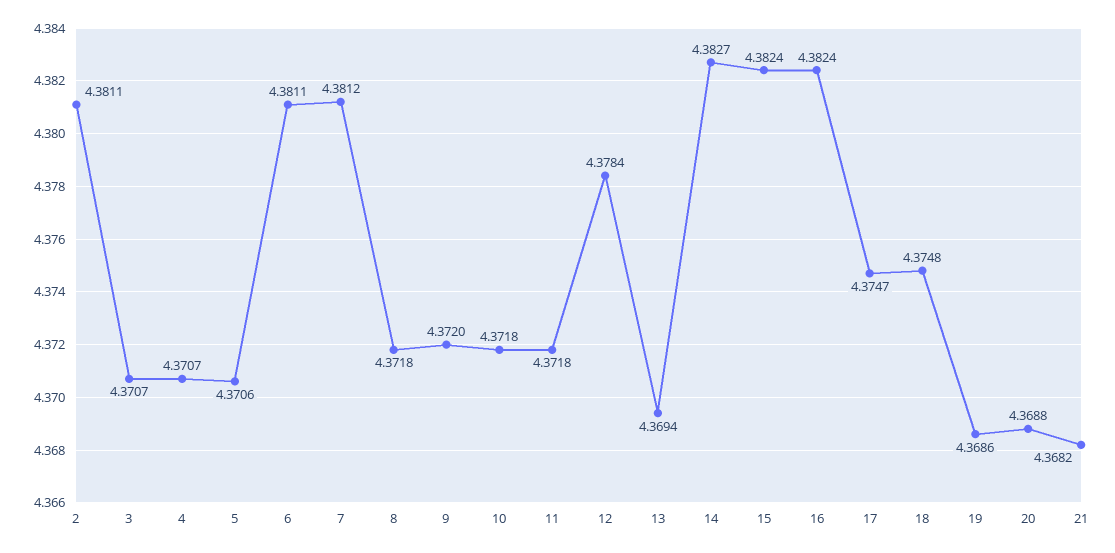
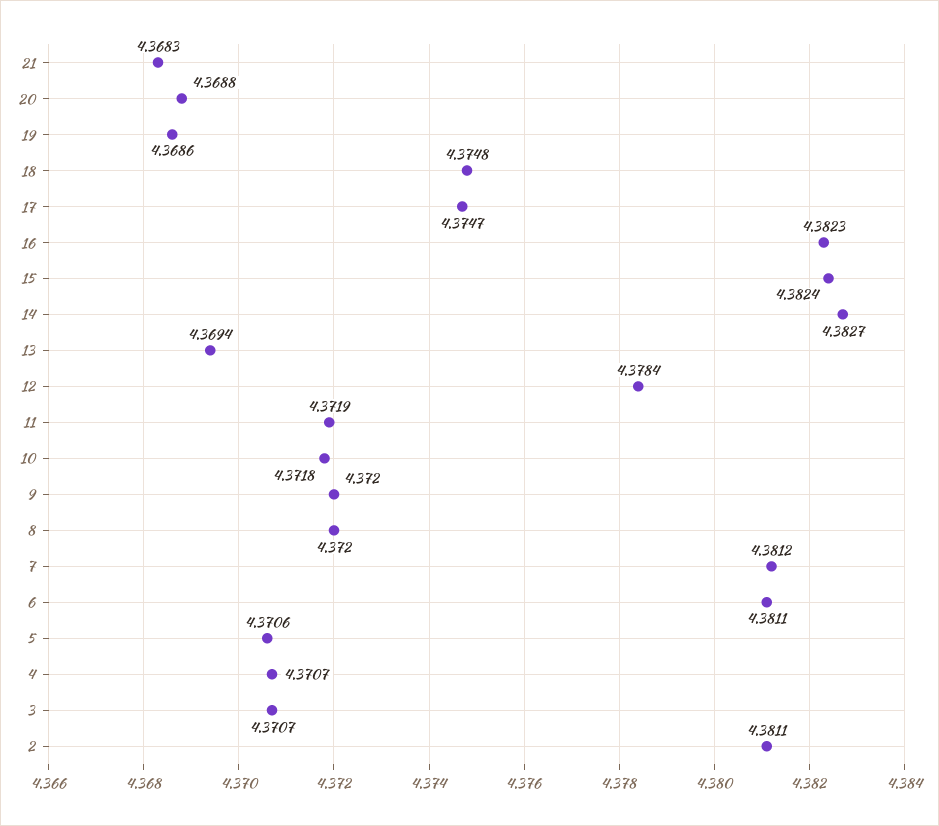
  {
    "2": 4.3811,
    "3": 4.3707,
    "4": 4.3707,
    "5": 4.3706,
    "6": 4.3811,
    "7": 4.3812,
-   "8": 4.3718,
+   "8": 4.372,
    "9": 4.372,
    "10": 4.3718,
-   "11": 4.3718,
+   "11": 4.3719,
    "12": 4.3784,
    "13": 4.3694,
    "14": 4.3827,
    "15": 4.3824,
-   "16": 4.3824,
+   "16": 4.3823,
    "17": 4.3747,
    "18": 4.3748,
    "19": 4.3686,
    "20": 4.3688,
-   "21": 4.3682
+   "21": 4.3683
  }

